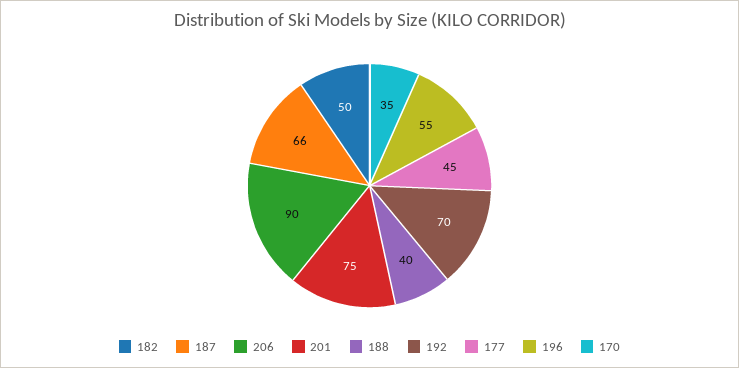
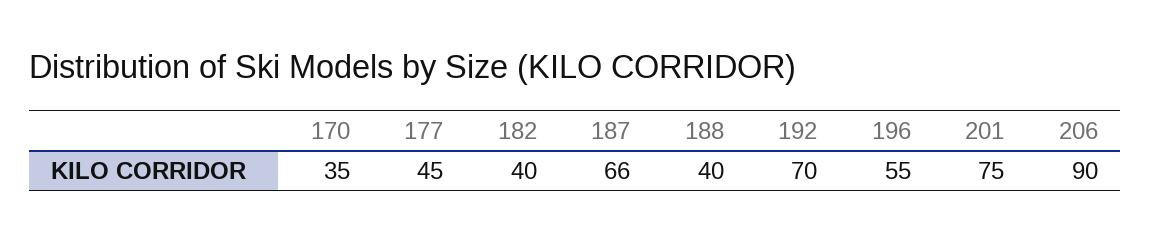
  {
-   "182": 50,
+   "182": 40,
    "187": 66,
    "206": 90,
    "201": 75,
    "188": 40,
    "192": 70,
    "177": 45,
    "196": 55,
    "170": 35
  }

